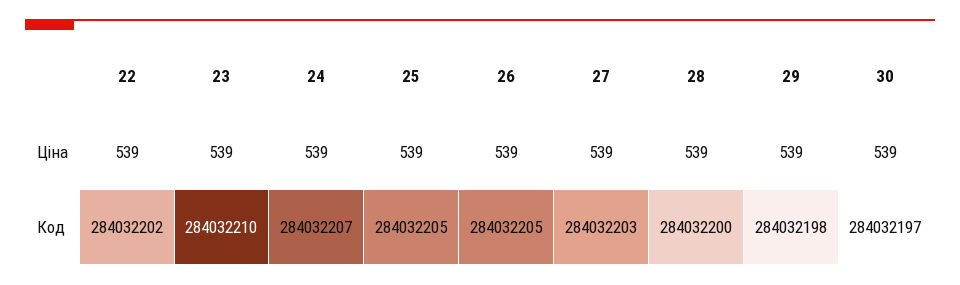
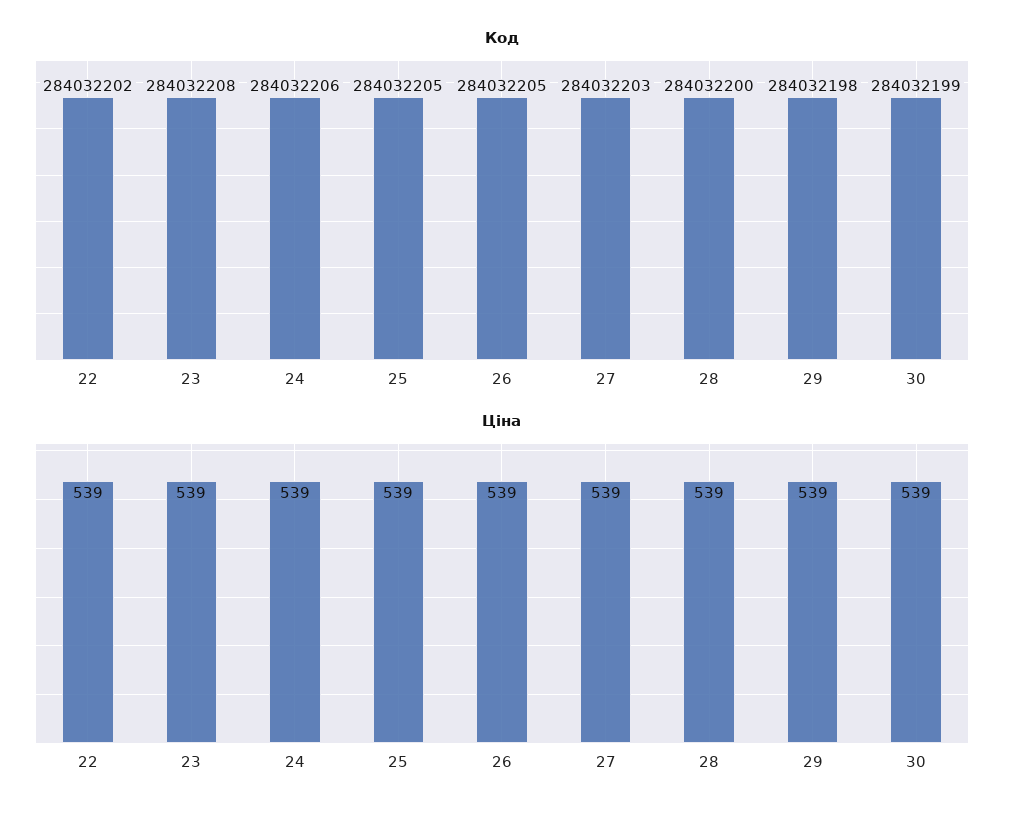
  {
    "Ціна": {
      "22": 539,
      "23": 539,
      "24": 539,
      "25": 539,
      "26": 539,
      "27": 539,
      "28": 539,
      "29": 539,
      "30": 539
    },
    "Код": {
      "22": 284032202,
-     "23": 284032210,
+     "23": 284032208,
-     "24": 284032207,
+     "24": 284032206,
      "25": 284032205,
      "26": 284032205,
      "27": 284032203,
      "28": 284032200,
      "29": 284032198,
-     "30": 284032197
+     "30": 284032199
    }
  }

